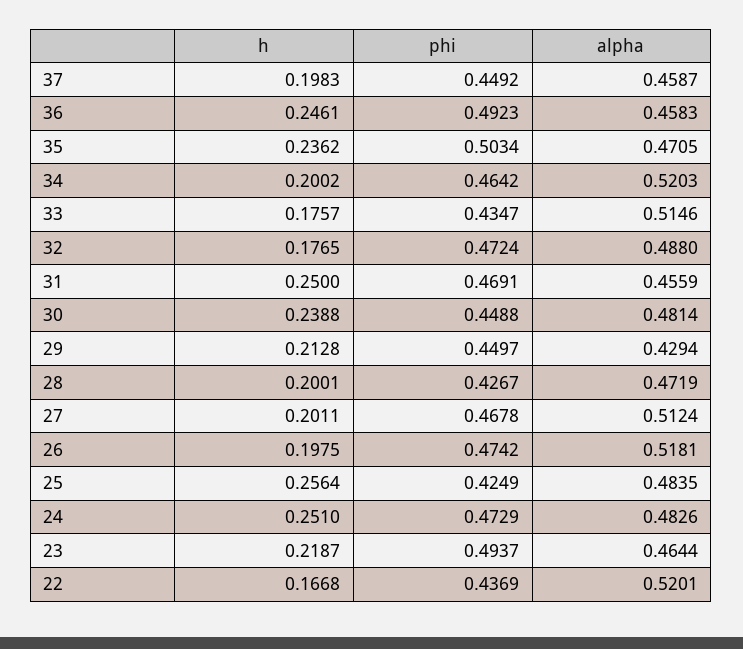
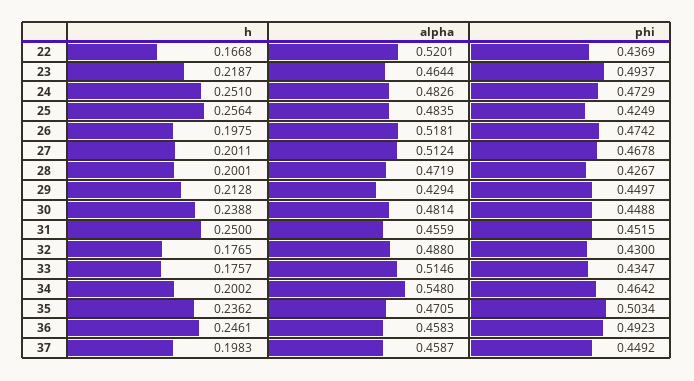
  {
    "h": {
      "37": 0.1983,
      "36": 0.2461,
      "35": 0.2362,
      "34": 0.2002,
      "33": 0.1757,
      "32": 0.1765,
      "31": 0.25,
      "30": 0.2388,
      "29": 0.2128,
      "28": 0.2001,
      "27": 0.2011,
      "26": 0.1975,
      "25": 0.2564,
      "24": 0.251,
      "23": 0.2187,
      "22": 0.1668
    },
    "phi": {
      "37": 0.4492,
      "36": 0.4923,
      "35": 0.5034,
      "34": 0.4642,
      "33": 0.4347,
-     "32": 0.4724,
+     "32": 0.43,
-     "31": 0.4691,
+     "31": 0.4515,
      "30": 0.4488,
      "29": 0.4497,
      "28": 0.4267,
      "27": 0.4678,
      "26": 0.4742,
      "25": 0.4249,
      "24": 0.4729,
      "23": 0.4937,
      "22": 0.4369
    },
    "alpha": {
      "37": 0.4587,
      "36": 0.4583,
      "35": 0.4705,
-     "34": 0.5203,
+     "34": 0.548,
      "33": 0.5146,
      "32": 0.488,
      "31": 0.4559,
      "30": 0.4814,
      "29": 0.4294,
      "28": 0.4719,
      "27": 0.5124,
      "26": 0.5181,
      "25": 0.4835,
      "24": 0.4826,
      "23": 0.4644,
      "22": 0.5201
    }
  }

